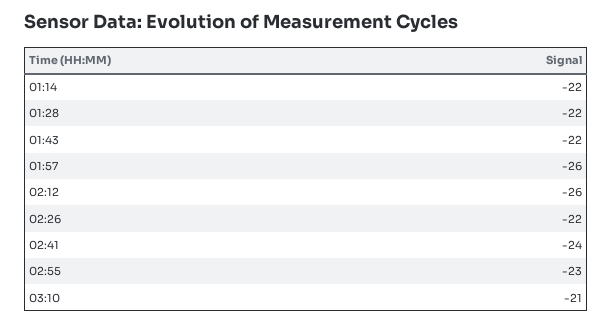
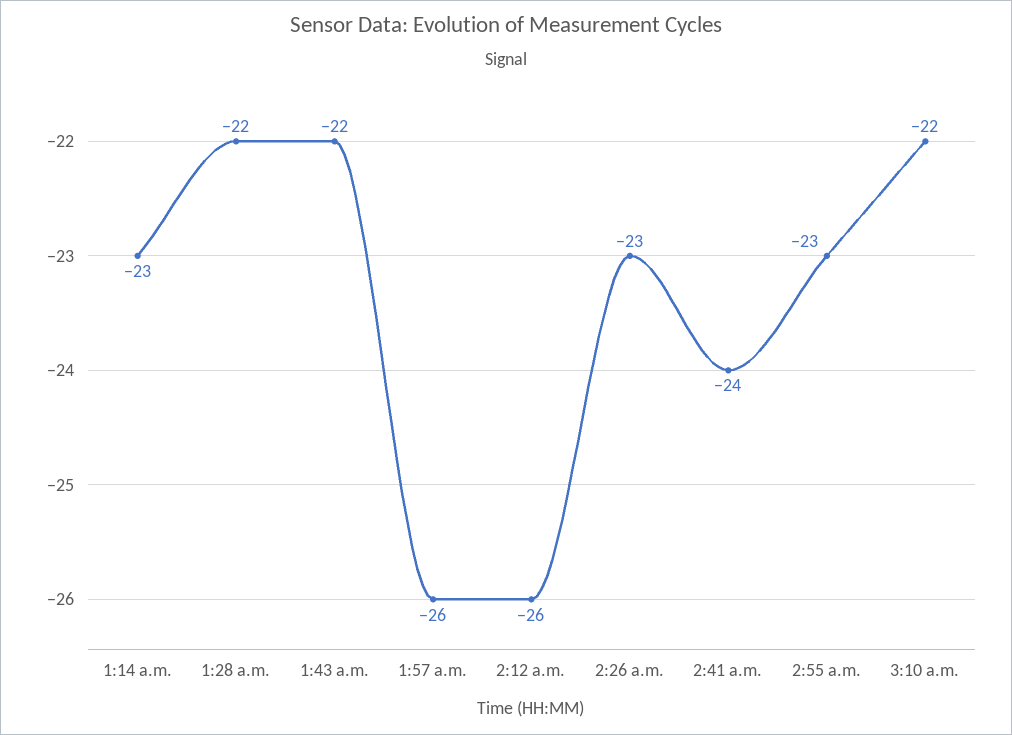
  {
-   "01:14": -22,
+   "01:14": -23,
    "01:28": -22,
    "01:43": -22,
    "01:57": -26,
    "02:12": -26,
-   "02:26": -22,
+   "02:26": -23,
    "02:41": -24,
    "02:55": -23,
-   "03:10": -21
+   "03:10": -22
  }

